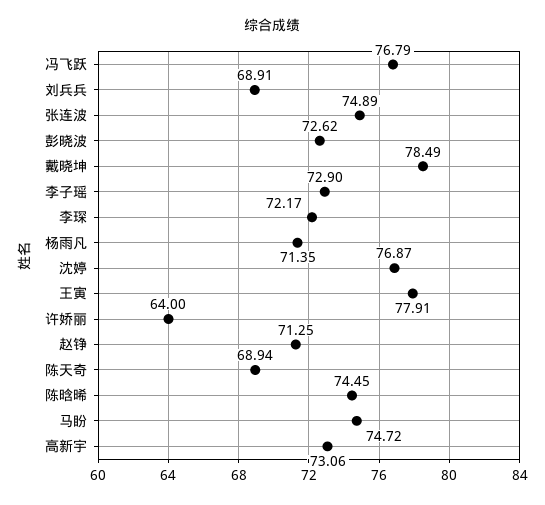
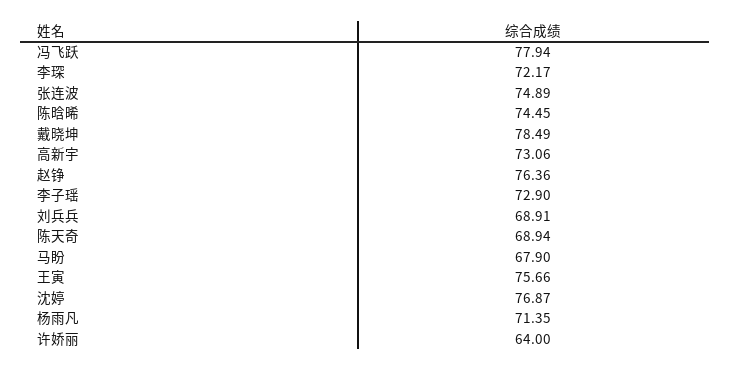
  {
-   "冯飞跃": 76.79,
+   "冯飞跃": 77.94,
    "刘兵兵": 68.91,
    "张连波": 74.89,
-   "彭晓波": 72.62,
    "戴晓坤": 78.49,
    "李子瑶": 72.9,
    "李琛": 72.17,
    "杨雨凡": 71.35,
    "沈婷": 76.87,
-   "王寅": 77.91,
+   "王寅": 75.66,
    "许娇丽": 64,
-   "赵铮": 71.25,
+   "赵铮": 76.36,
    "陈天奇": 68.94,
    "陈晗晞": 74.45,
-   "马盼": 74.72,
+   "马盼": 67.9,
    "高新宇": 73.06
  }

